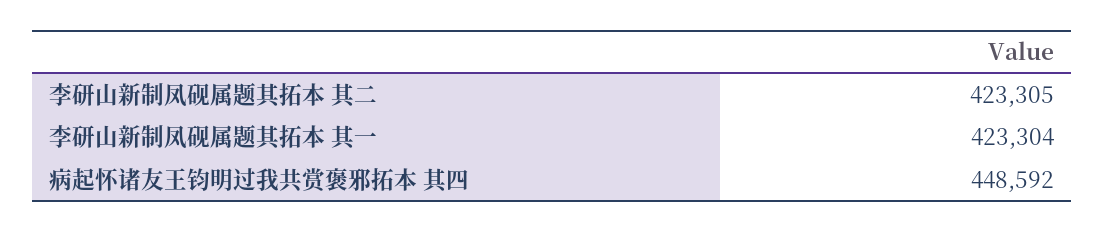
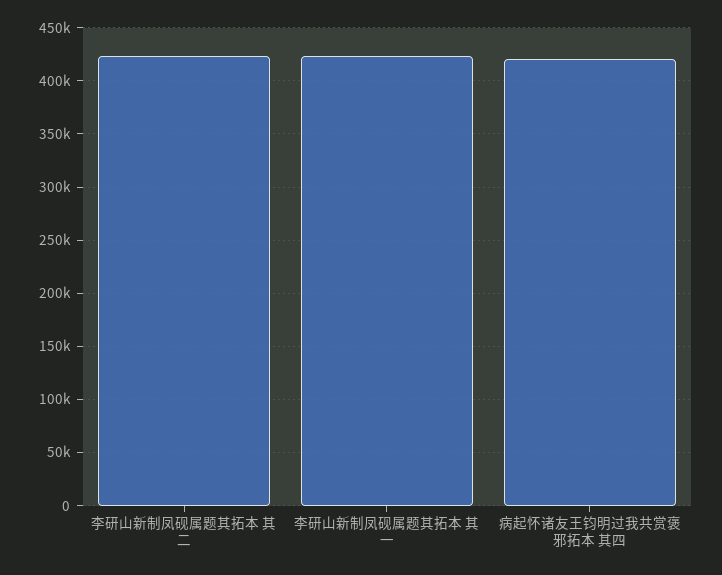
  {
    "李研山新制凤砚属题其拓本 其二": 423305,
    "李研山新制凤砚属题其拓本 其一": 423304,
-   "病起怀诸友王钧明过我共赏褒邪拓本 其四": 448592
+   "病起怀诸友王钧明过我共赏褒邪拓本 其四": 420000
  }

